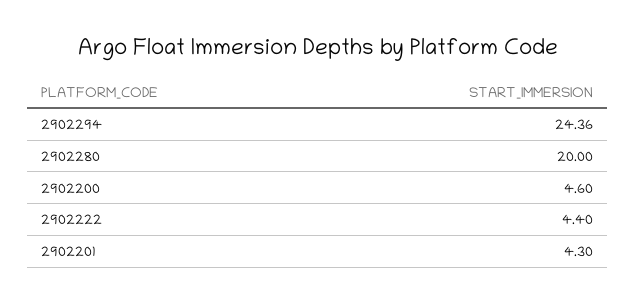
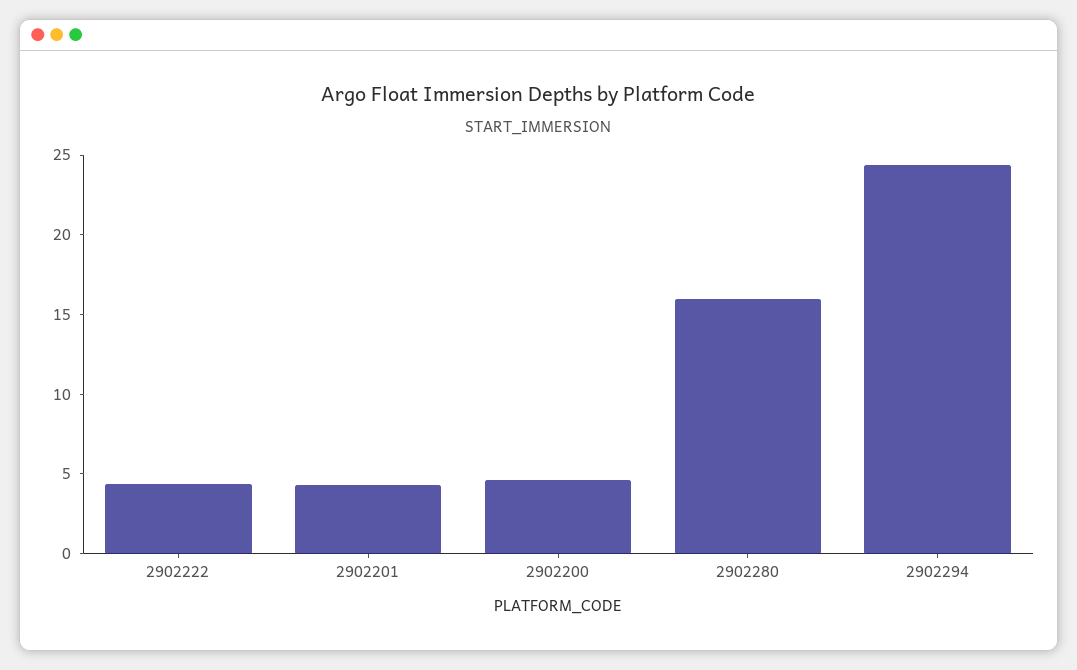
  {
    "2902294": 24.36,
-   "2902280": 20,
+   "2902280": 16,
    "2902200": 4.6,
    "2902222": 4.4,
    "2902201": 4.3
  }

